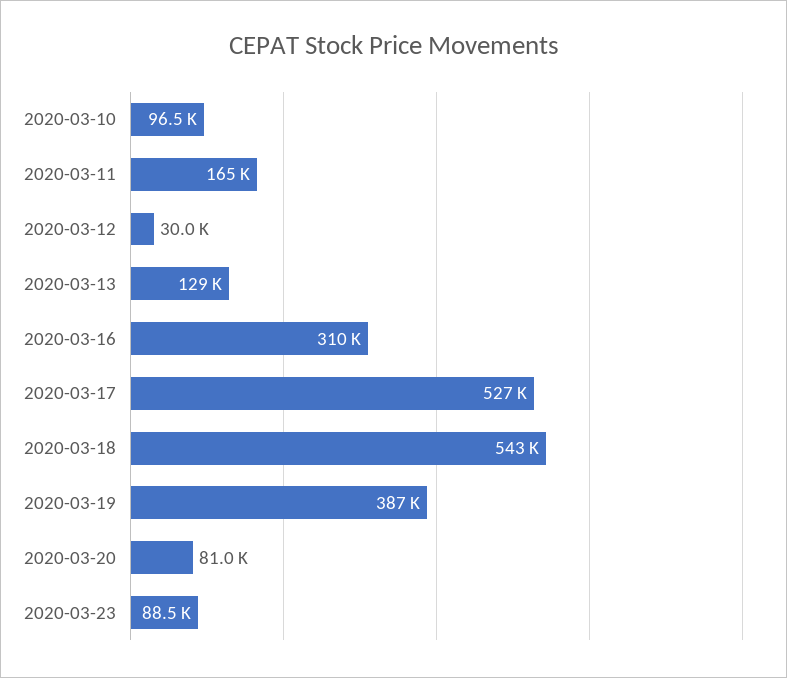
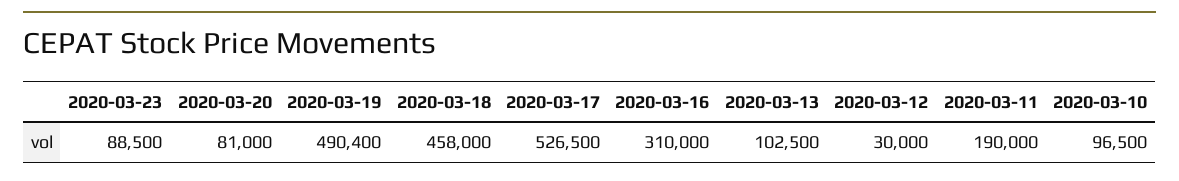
  {
    "2020-03-10": 96500,
-   "2020-03-11": 165000,
+   "2020-03-11": 190000,
    "2020-03-12": 30000,
-   "2020-03-13": 129000,
+   "2020-03-13": 102500,
    "2020-03-16": 310000,
    "2020-03-17": 526500,
-   "2020-03-18": 543000,
+   "2020-03-18": 458000,
-   "2020-03-19": 387000,
+   "2020-03-19": 490400,
    "2020-03-20": 81000,
    "2020-03-23": 88500
  }

